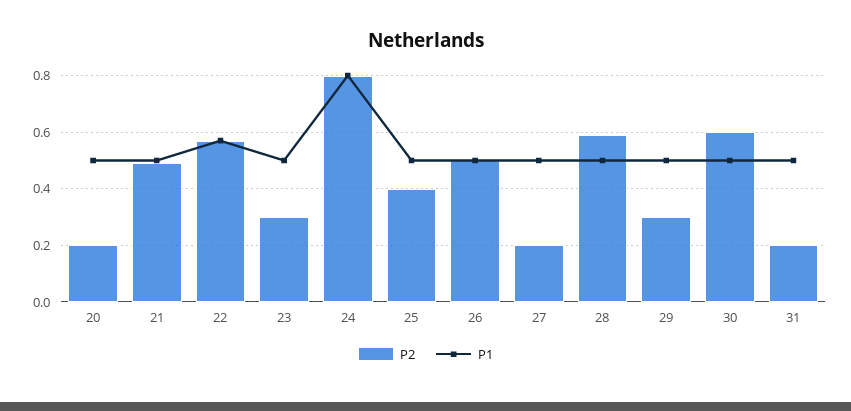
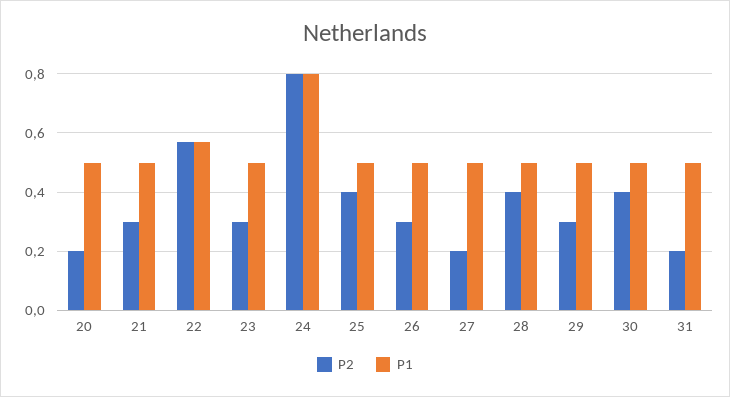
  {
    "P2": {
      "20": 0.2,
-     "21": 0.5,
+     "21": 0.3,
      "22": 0.55,
      "23": 0.3,
      "24": 0.8,
      "25": 0.4,
-     "26": 0.5,
+     "26": 0.3,
      "27": 0.2,
-     "28": 0.6,
+     "28": 0.4,
      "29": 0.3,
-     "30": 0.6,
+     "30": 0.4,
      "31": 0.2
    },
    "P1": {
      "20": 0.5,
      "21": 0.5,
      "22": 0.55,
      "23": 0.5,
      "24": 0.8,
      "25": 0.5,
      "26": 0.5,
      "27": 0.5,
      "28": 0.5,
      "29": 0.5,
      "30": 0.5,
      "31": 0.5
    }
  }

